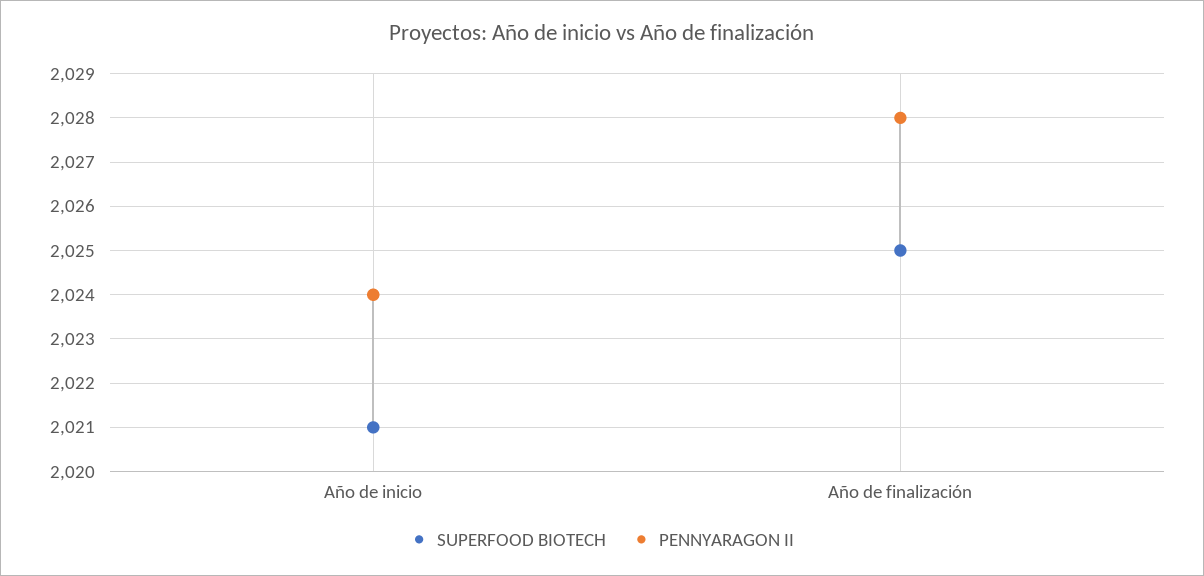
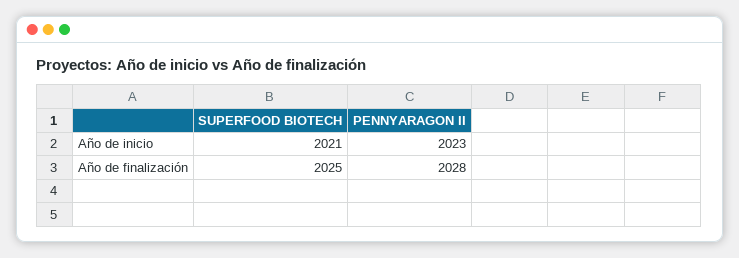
  {
    "SUPERFOOD BIOTECH": {
      "Año de inicio": 2021,
      "Año de finalización": 2025
    },
    "PENNYARAGON II": {
-     "Año de inicio": 2024,
+     "Año de inicio": 2023,
      "Año de finalización": 2028
    }
  }

